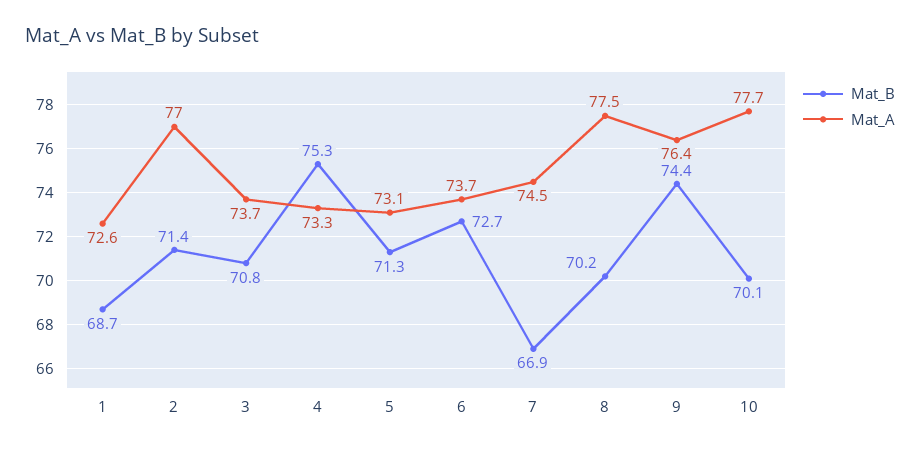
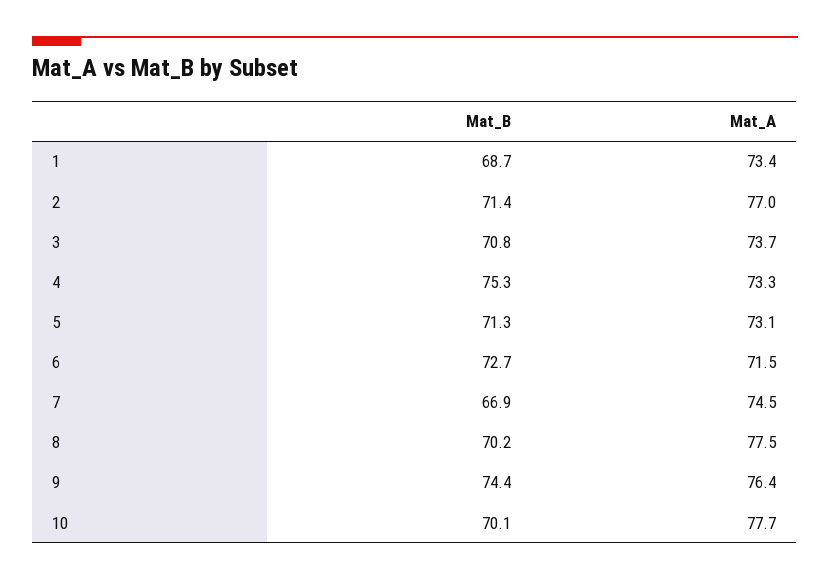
  {
    "Mat_B": {
      "1": 68.7,
      "2": 71.4,
      "3": 70.8,
      "4": 75.3,
      "5": 71.3,
      "6": 72.7,
      "7": 66.9,
      "8": 70.2,
      "9": 74.4,
      "10": 70.1
    },
    "Mat_A": {
-     "1": 72.6,
+     "1": 73.4,
      "2": 77,
      "3": 73.7,
      "4": 73.3,
      "5": 73.1,
-     "6": 73.7,
+     "6": 71.5,
      "7": 74.5,
      "8": 77.5,
      "9": 76.4,
      "10": 77.7
    }
  }

